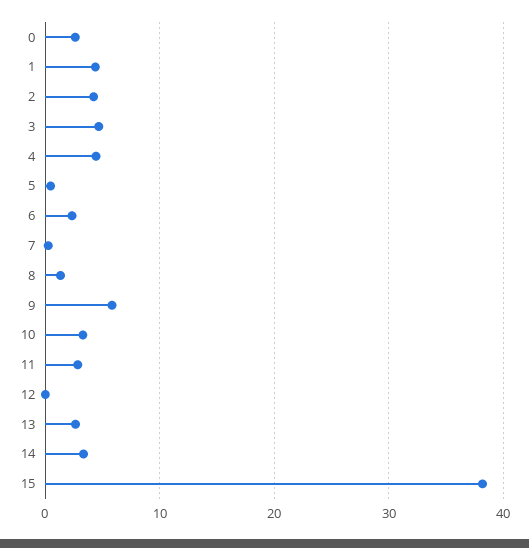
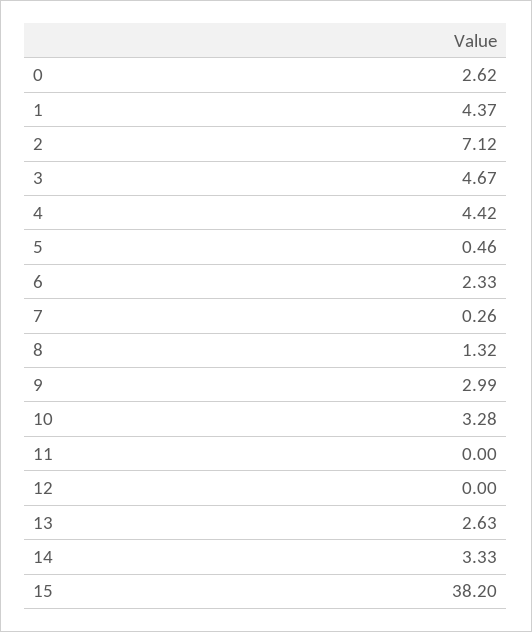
  {
    "0": 2.62,
    "1": 4.37,
-   "2": 4,
+   "2": 7.12,
    "3": 4.67,
    "4": 4.42,
    "5": 0.46,
    "6": 2.33,
    "7": 0.26,
    "8": 1.32,
-   "9": 6,
+   "9": 2.99,
    "10": 3.28,
-   "11": 3,
+   "11": 0,
    "12": 0,
    "13": 2.63,
    "14": 3.33,
    "15": 38.2
  }

